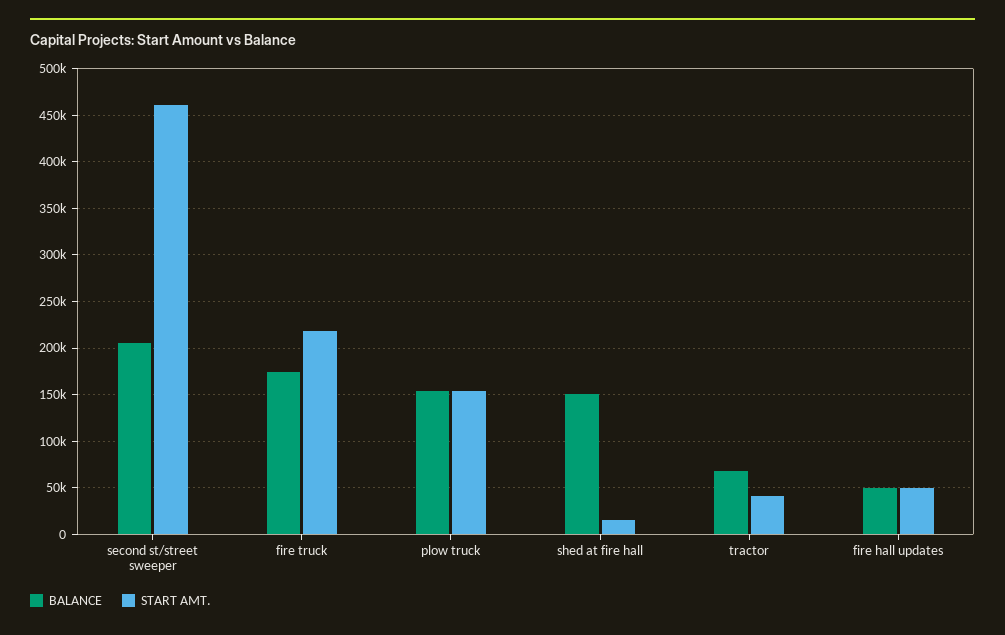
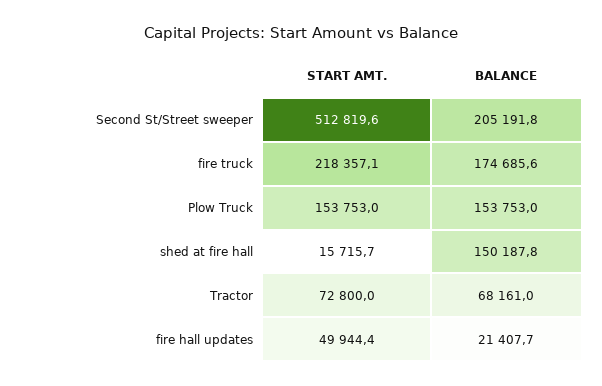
  {
    "BALANCE": {
      "second st/street sweeper": 205191.8,
      "fire truck": 174685.6,
      "plow truck": 153753,
      "shed at fire hall": 150187.8,
      "tractor": 68161,
-     "fire hall updates": 50000
+     "fire hall updates": 21407.7
    },
    "START AMT.": {
-     "second st/street sweeper": 460000,
+     "second st/street sweeper": 512819.6,
      "fire truck": 218357.1,
      "plow truck": 153753,
      "shed at fire hall": 15715.7,
-     "tractor": 40000,
+     "tractor": 72800,
      "fire hall updates": 49944.4
    }
  }

